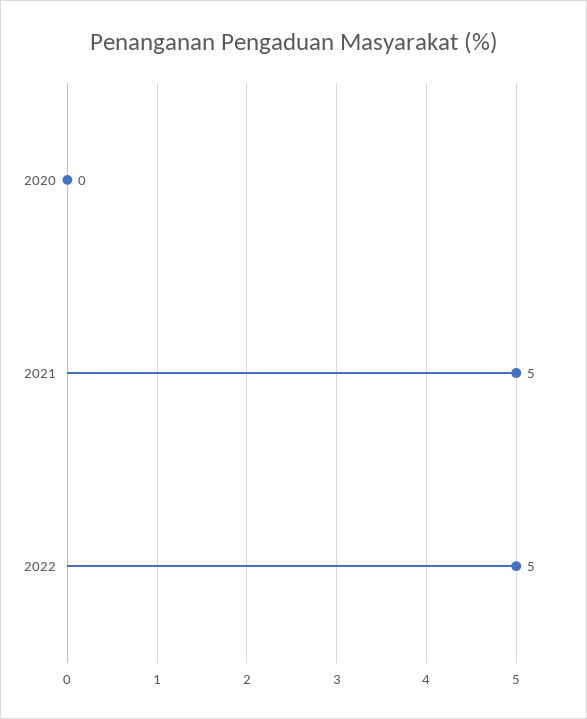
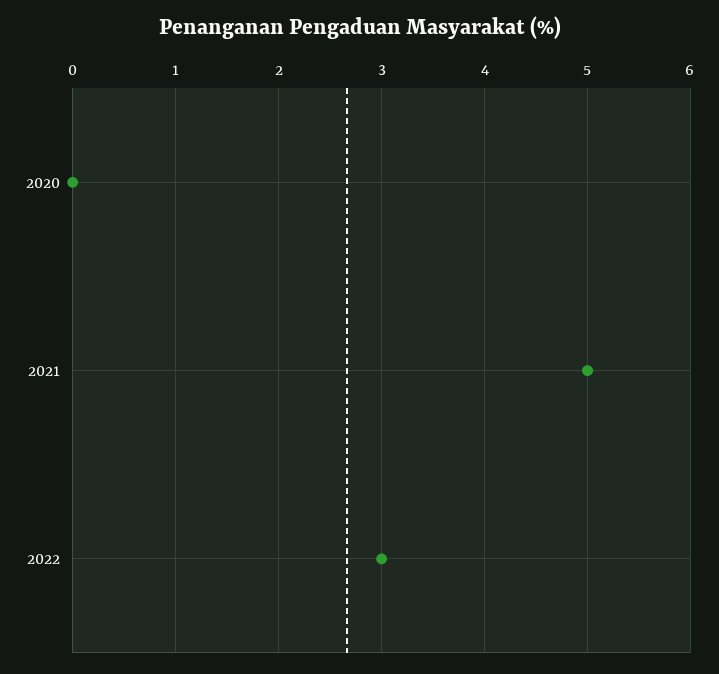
  {
    "2020": 0,
    "2021": 5,
-   "2022": 5
+   "2022": 3
  }

